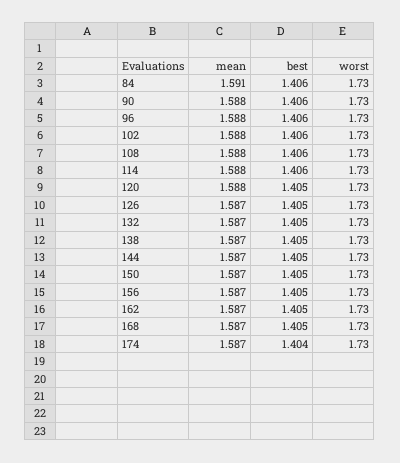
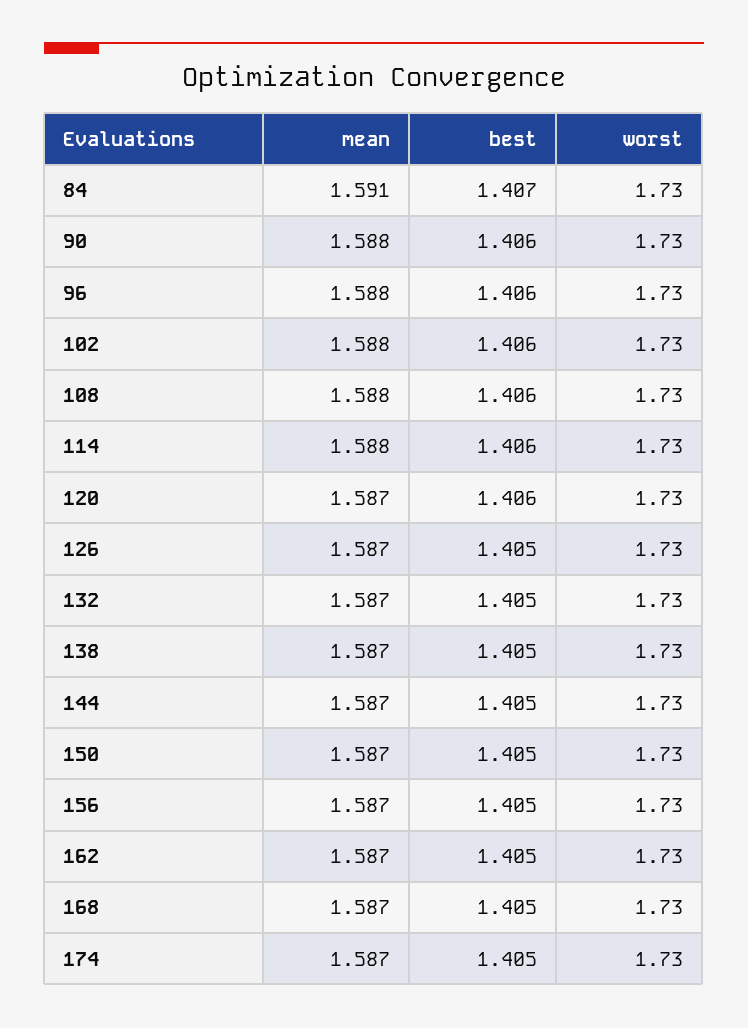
  {
    "mean": {
      "84": 1.591,
      "90": 1.588,
      "96": 1.588,
      "102": 1.588,
      "108": 1.588,
      "114": 1.588,
-     "120": 1.588,
+     "120": 1.587,
      "126": 1.587,
      "132": 1.587,
      "138": 1.587,
      "144": 1.587,
      "150": 1.587,
      "156": 1.587,
      "162": 1.587,
      "168": 1.587,
      "174": 1.587
    },
    "best": {
-     "84": 1.406,
+     "84": 1.407,
      "90": 1.406,
      "96": 1.406,
      "102": 1.406,
      "108": 1.406,
      "114": 1.406,
-     "120": 1.405,
+     "120": 1.406,
      "126": 1.405,
      "132": 1.405,
      "138": 1.405,
      "144": 1.405,
      "150": 1.405,
      "156": 1.405,
      "162": 1.405,
      "168": 1.405,
-     "174": 1.404
+     "174": 1.405
    },
    "worst": {
      "84": 1.73,
      "90": 1.73,
      "96": 1.73,
      "102": 1.73,
      "108": 1.73,
      "114": 1.73,
      "120": 1.73,
      "126": 1.73,
      "132": 1.73,
      "138": 1.73,
      "144": 1.73,
      "150": 1.73,
      "156": 1.73,
      "162": 1.73,
      "168": 1.73,
      "174": 1.73
    }
  }

